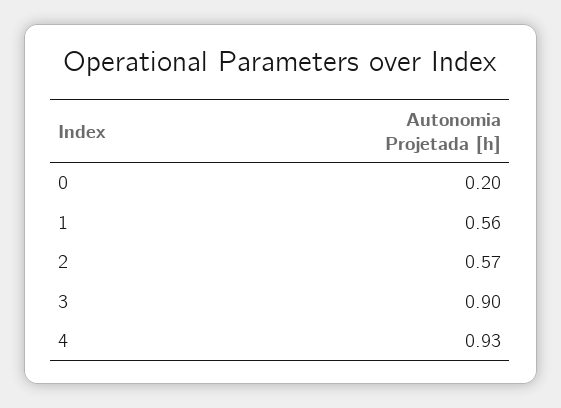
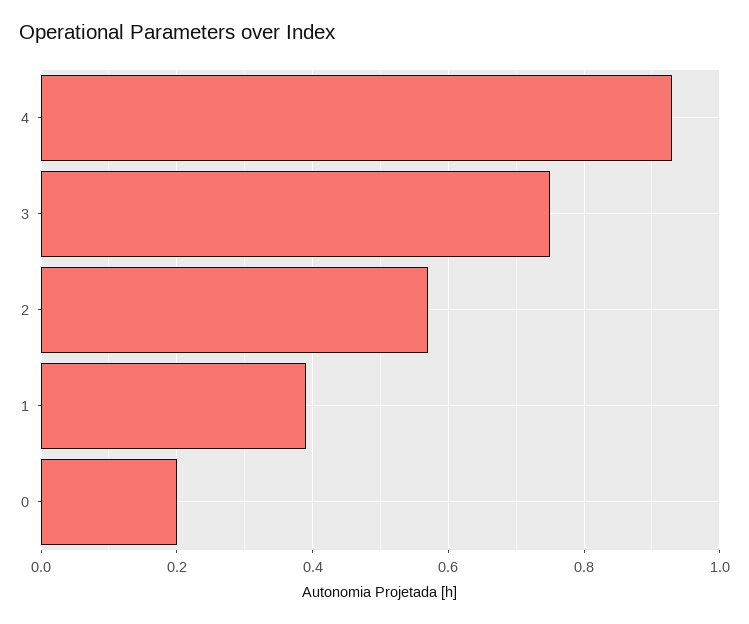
  {
    "0": 0.2,
-   "1": 0.56,
+   "1": 0.4,
    "2": 0.57,
-   "3": 0.9,
+   "3": 0.75,
    "4": 0.93
  }

